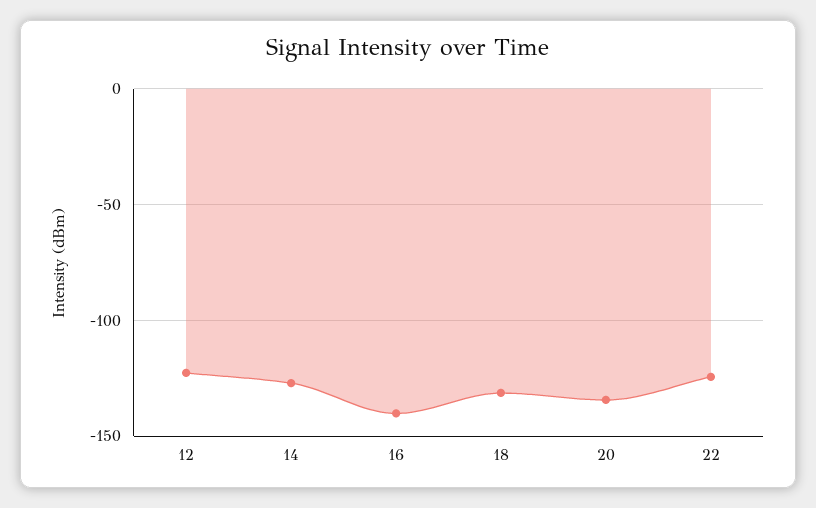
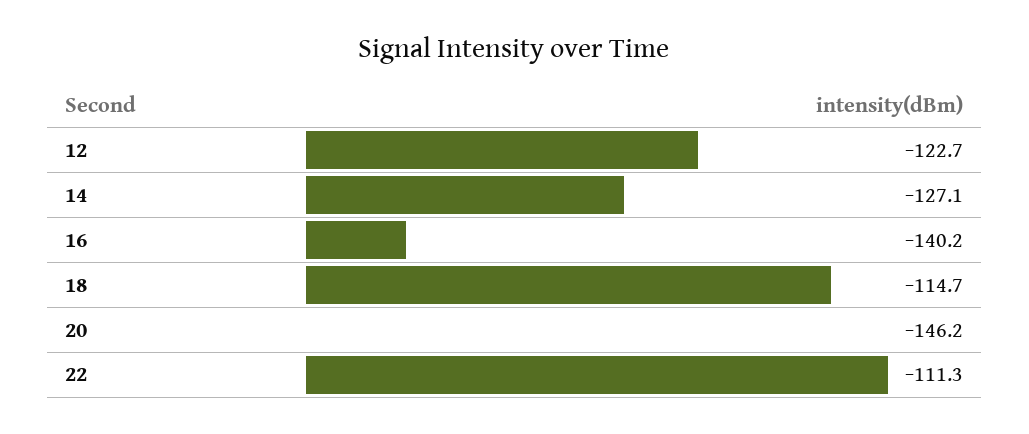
  {
    "12": -122.7,
    "14": -127.1,
    "16": -140.2,
-   "18": -130,
+   "18": -114.7,
-   "20": -135,
+   "20": -146.2,
-   "22": -125
+   "22": -111.3
  }

